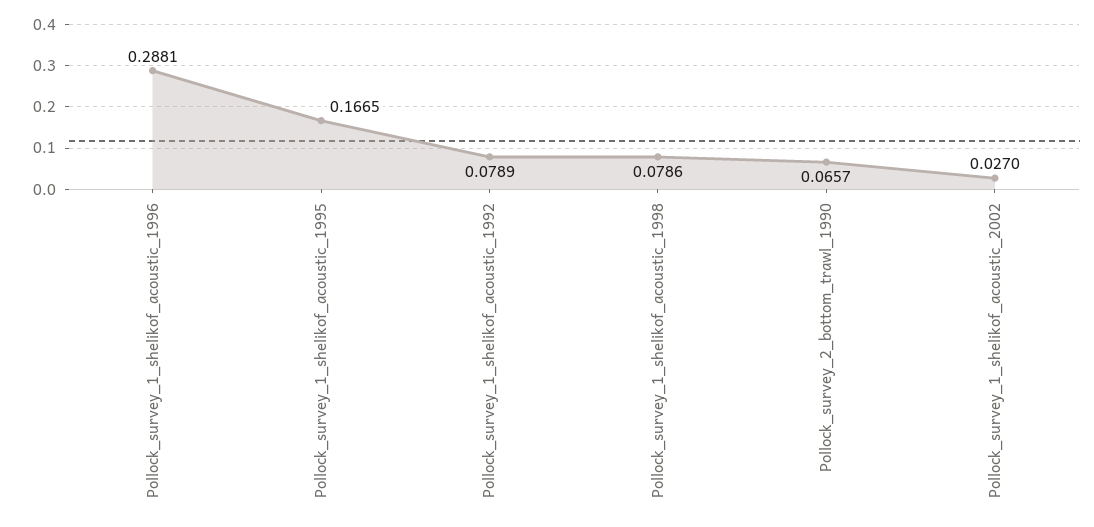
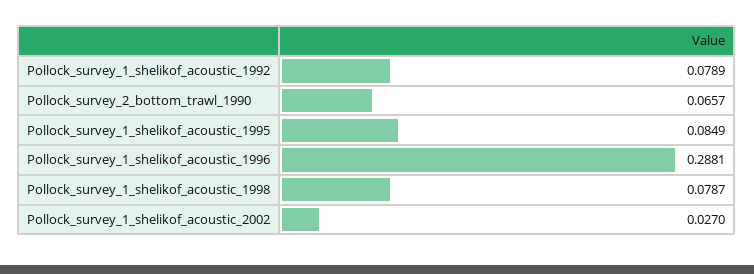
  {
    "Pollock_survey_1_shelikof_acoustic_1996": 0.2881,
-   "Pollock_survey_1_shelikof_acoustic_1995": 0.1665,
+   "Pollock_survey_1_shelikof_acoustic_1995": 0.0849,
    "Pollock_survey_1_shelikof_acoustic_1992": 0.0789,
-   "Pollock_survey_1_shelikof_acoustic_1998": 0.0786,
+   "Pollock_survey_1_shelikof_acoustic_1998": 0.0787,
    "Pollock_survey_2_bottom_trawl_1990": 0.0657,
    "Pollock_survey_1_shelikof_acoustic_2002": 0.027
  }

